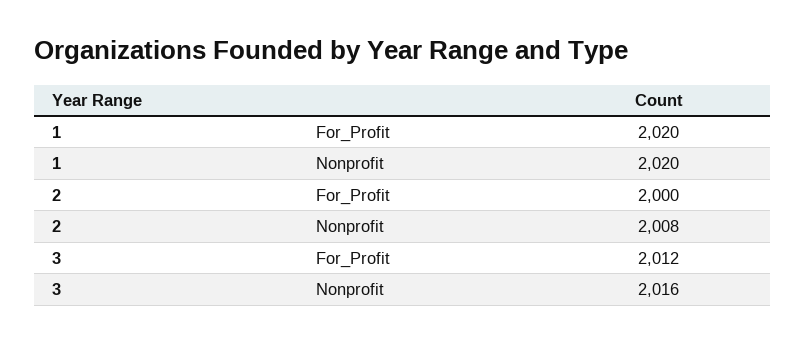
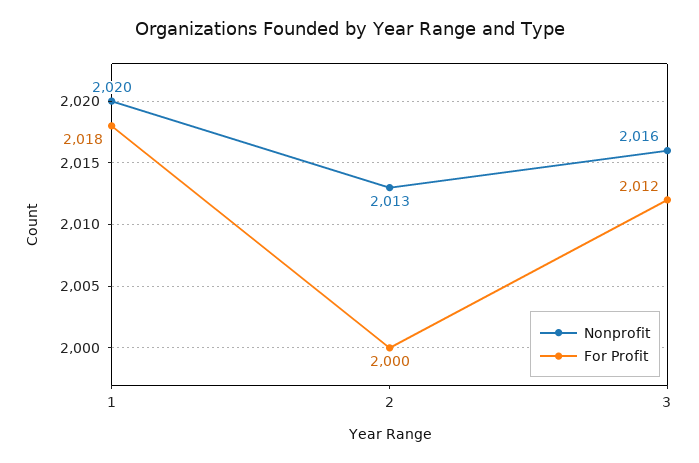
  {
    "For_Profit": {
-     "1": 2020,
+     "1": 2018,
      "2": 2000,
      "3": 2012
    },
    "Nonprofit": {
      "1": 2020,
-     "2": 2008,
+     "2": 2013,
      "3": 2016
    }
  }

